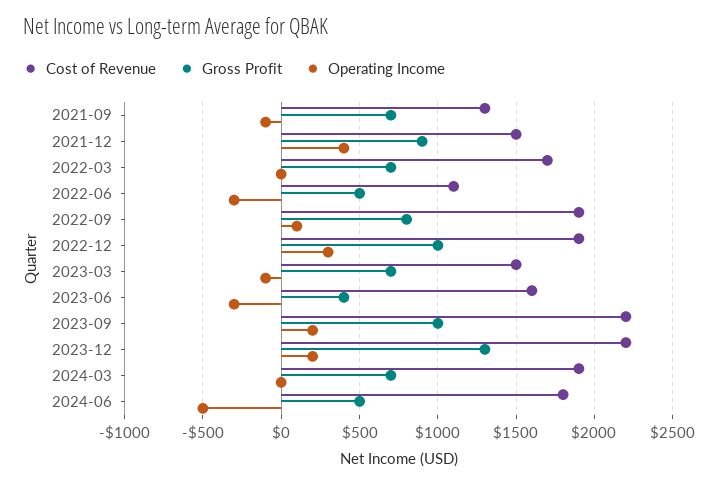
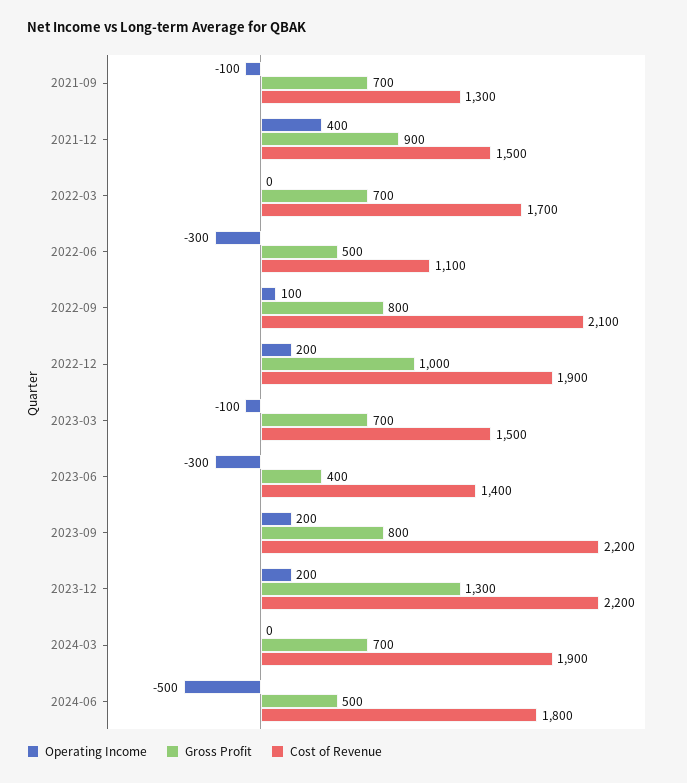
  {
    "Cost of Revenue": {
      "2021-09": 1300,
      "2021-12": 1500,
      "2022-03": 1700,
      "2022-06": 1100,
-     "2022-09": 1900,
+     "2022-09": 2100,
      "2022-12": 1900,
      "2023-03": 1500,
-     "2023-06": 1600,
+     "2023-06": 1400,
      "2023-09": 2200,
      "2023-12": 2200,
      "2024-03": 1900,
      "2024-06": 1800
    },
    "Gross Profit": {
      "2021-09": 700,
      "2021-12": 900,
      "2022-03": 700,
      "2022-06": 500,
      "2022-09": 800,
      "2022-12": 1000,
      "2023-03": 700,
      "2023-06": 400,
-     "2023-09": 1000,
+     "2023-09": 800,
      "2023-12": 1300,
      "2024-03": 700,
      "2024-06": 500
    },
    "Operating Income": {
      "2021-09": -100,
      "2021-12": 400,
      "2022-03": 0,
      "2022-06": -300,
      "2022-09": 100,
-     "2022-12": 300,
+     "2022-12": 200,
      "2023-03": -100,
      "2023-06": -300,
      "2023-09": 200,
      "2023-12": 200,
      "2024-03": 0,
      "2024-06": -500
    }
  }

